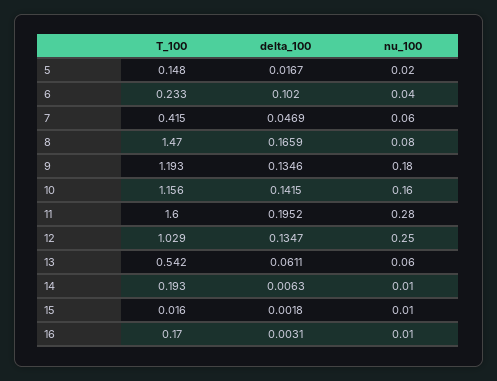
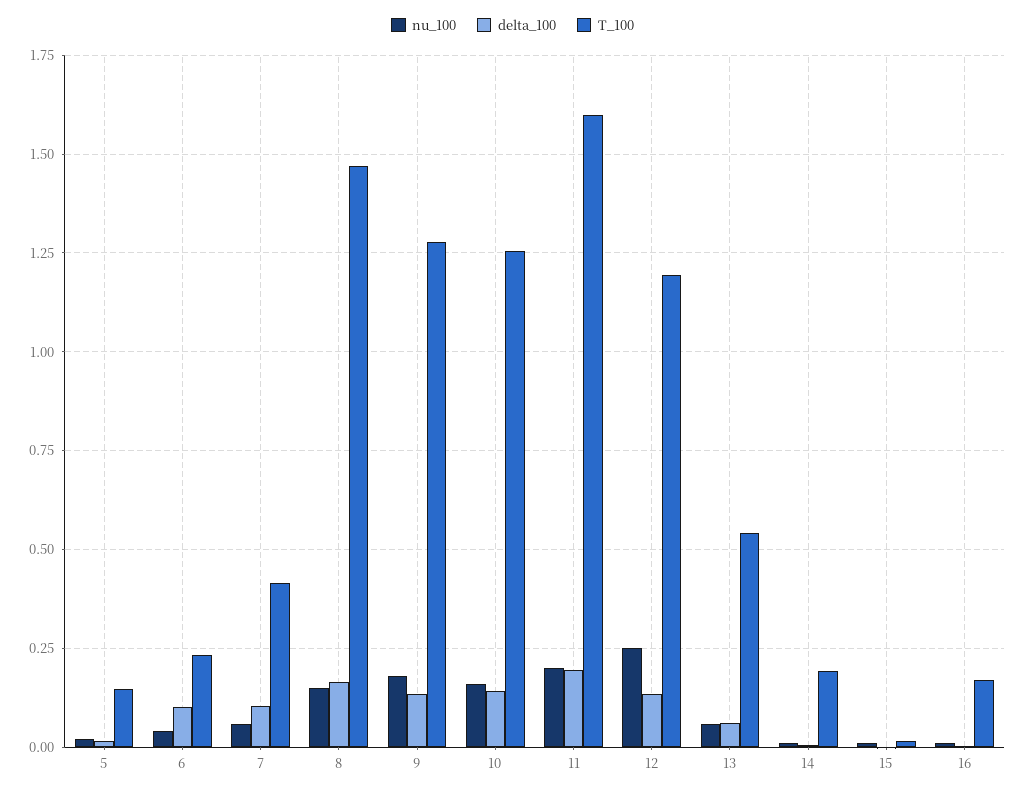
  {
    "T_100": {
      "5": 0.148,
      "6": 0.233,
      "7": 0.415,
      "8": 1.47,
-     "9": 1.193,
+     "9": 1.275,
-     "10": 1.156,
+     "10": 1.25,
      "11": 1.6,
-     "12": 1.029,
+     "12": 1.2,
      "13": 0.542,
      "14": 0.193,
      "15": 0.016,
      "16": 0.17
    },
    "delta_100": {
      "5": 0.0167,
      "6": 0.102,
-     "7": 0.0469,
+     "7": 0.1,
      "8": 0.1659,
      "9": 0.1346,
      "10": 0.1415,
      "11": 0.1952,
      "12": 0.1347,
      "13": 0.0611,
      "14": 0.0063,
      "15": 0.0018,
      "16": 0.0031
    },
    "nu_100": {
      "5": 0.02,
      "6": 0.04,
      "7": 0.06,
-     "8": 0.08,
+     "8": 0.15,
      "9": 0.18,
      "10": 0.16,
-     "11": 0.28,
+     "11": 0.2,
      "12": 0.25,
      "13": 0.06,
      "14": 0.01,
      "15": 0.01,
      "16": 0.01
    }
  }

